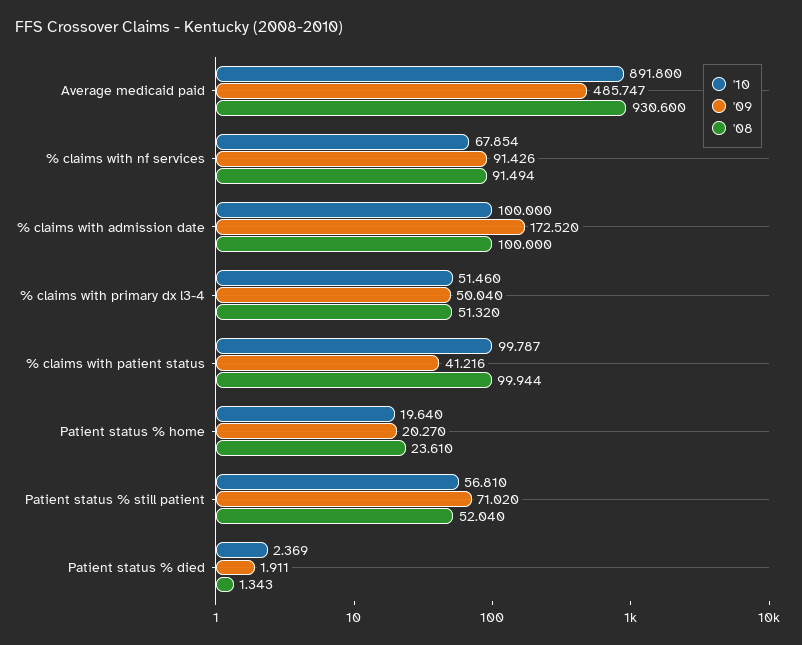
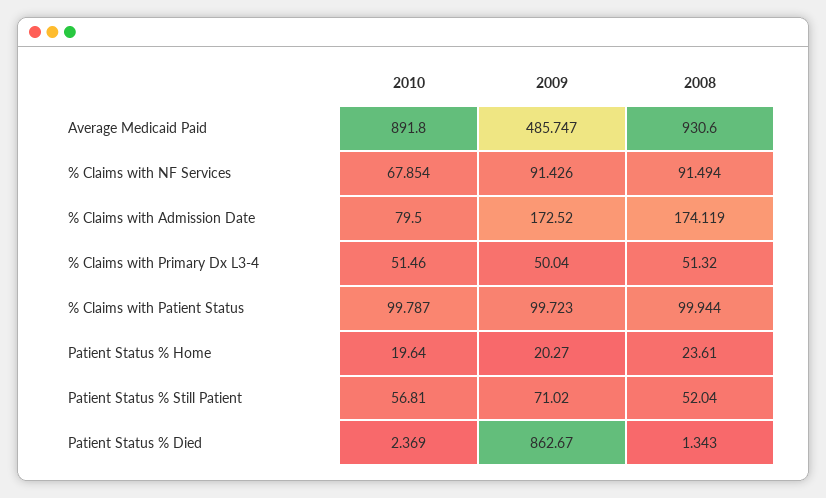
  {
    "'10": {
      "Average medicaid paid": 891.8,
      "% claims with nf services": 67.854,
-     "% claims with admission date": 100,
+     "% claims with admission date": 79.5,
      "% claims with primary dx l3-4": 51.46,
      "% claims with patient status": 99.787,
      "Patient status % home": 19.64,
      "Patient status % still patient": 56.81,
      "Patient status % died": 2.369
    },
    "'09": {
      "Average medicaid paid": 485.747,
      "% claims with nf services": 91.426,
      "% claims with admission date": 172.52,
      "% claims with primary dx l3-4": 50.04,
-     "% claims with patient status": 41.216,
+     "% claims with patient status": 99.723,
      "Patient status % home": 20.27,
      "Patient status % still patient": 71.02,
-     "Patient status % died": 1.911
+     "Patient status % died": 862.67
    },
    "'08": {
      "Average medicaid paid": 930.6,
      "% claims with nf services": 91.494,
-     "% claims with admission date": 100,
+     "% claims with admission date": 174.119,
      "% claims with primary dx l3-4": 51.32,
      "% claims with patient status": 99.944,
      "Patient status % home": 23.61,
      "Patient status % still patient": 52.04,
      "Patient status % died": 1.343
    }
  }

